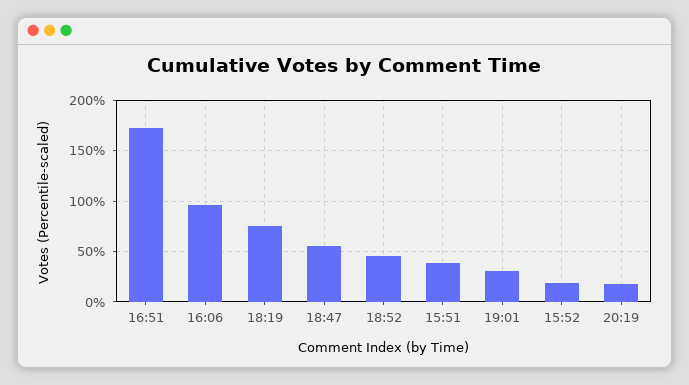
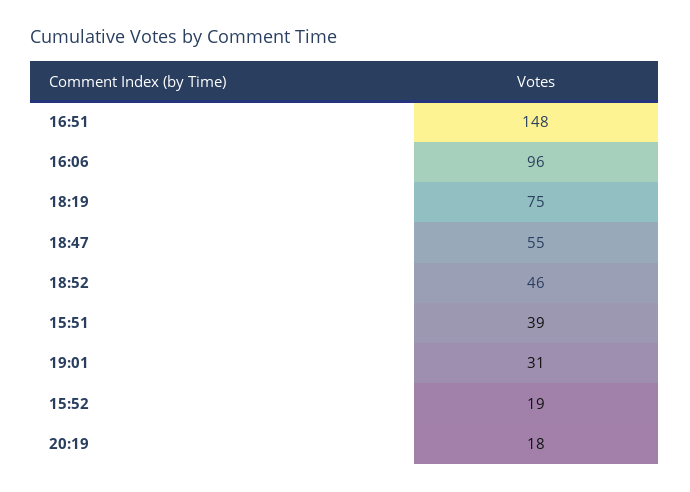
  {
-   "16:51": 170,
+   "16:51": 148,
    "16:06": 96,
    "18:19": 75,
    "18:47": 55,
    "18:52": 46,
    "15:51": 39,
    "19:01": 31,
    "15:52": 19,
    "20:19": 18
  }

